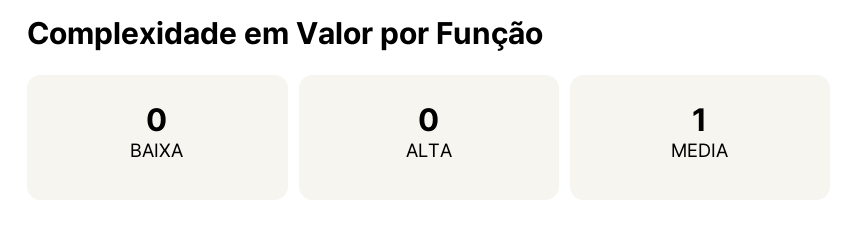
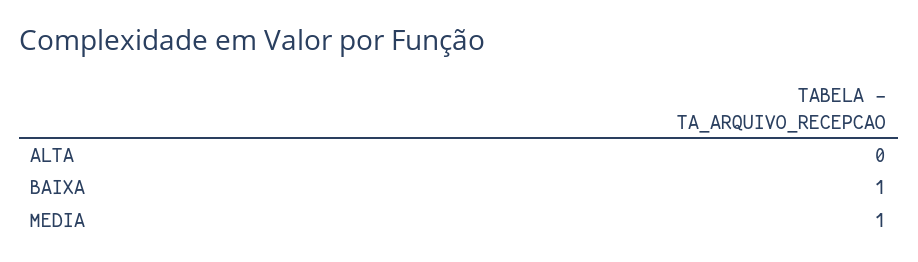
  {
-   "BAIXA": 0,
+   "BAIXA": 1,
    "ALTA": 0,
    "MEDIA": 1
  }

